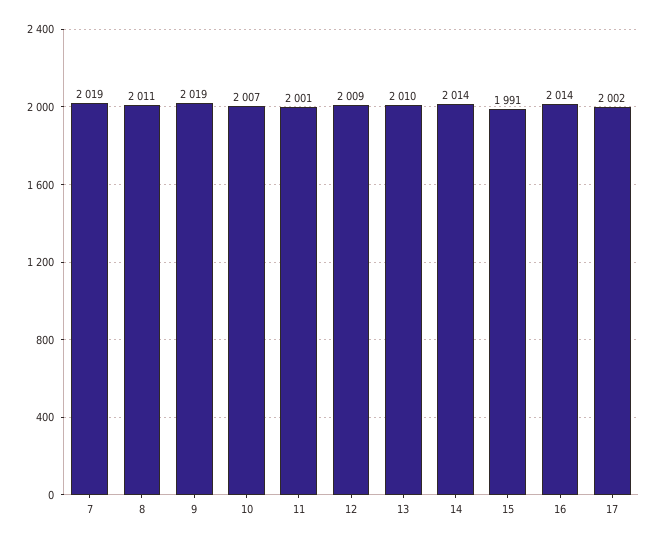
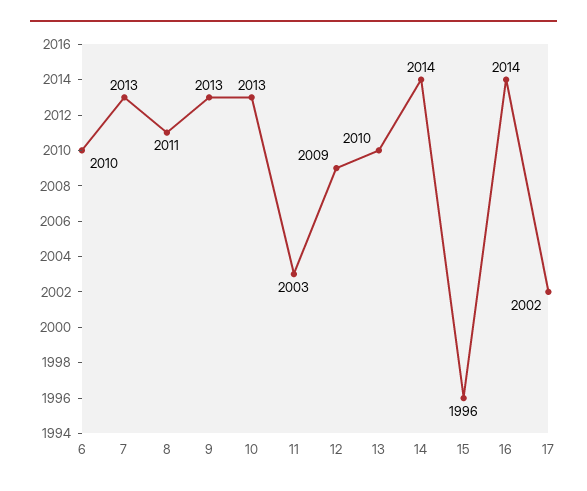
  {
-   "7": 2019,
+   "7": 2013,
    "8": 2011,
-   "9": 2019,
+   "9": 2013,
-   "10": 2007,
+   "10": 2013,
-   "11": 2001,
+   "11": 2003,
    "12": 2009,
    "13": 2010,
    "14": 2014,
-   "15": 1991,
+   "15": 1996,
    "16": 2014,
-   "17": 2002
+   "17": 2002,
+   "6": 2010
  }

